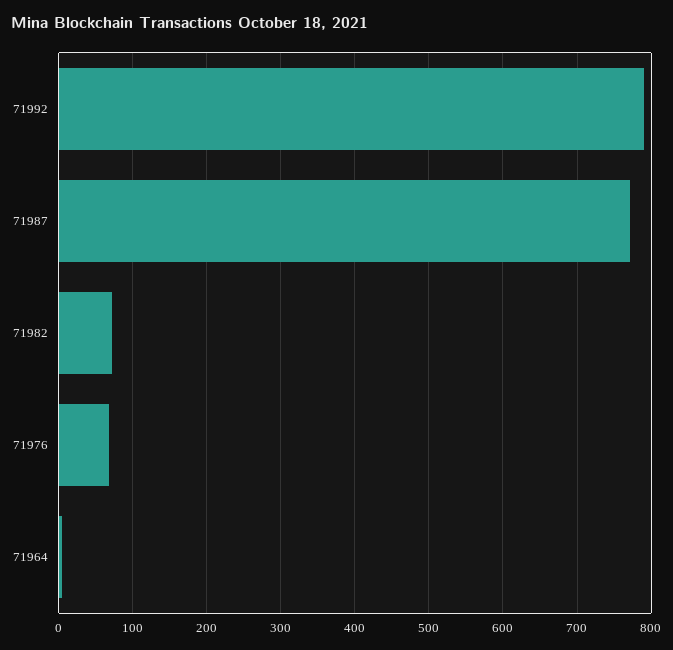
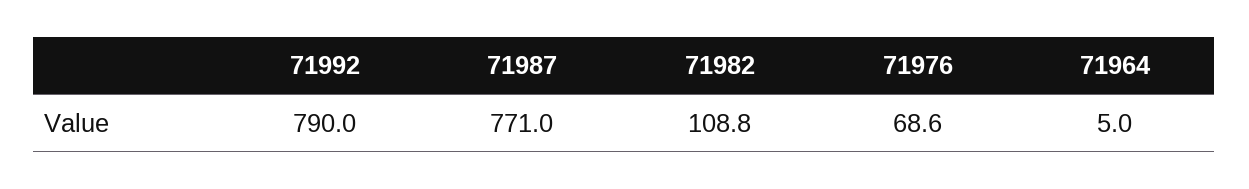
  {
    "71992": 790,
    "71987": 771,
-   "71982": 70,
+   "71982": 108.8,
    "71976": 68.6,
    "71964": 5
  }

